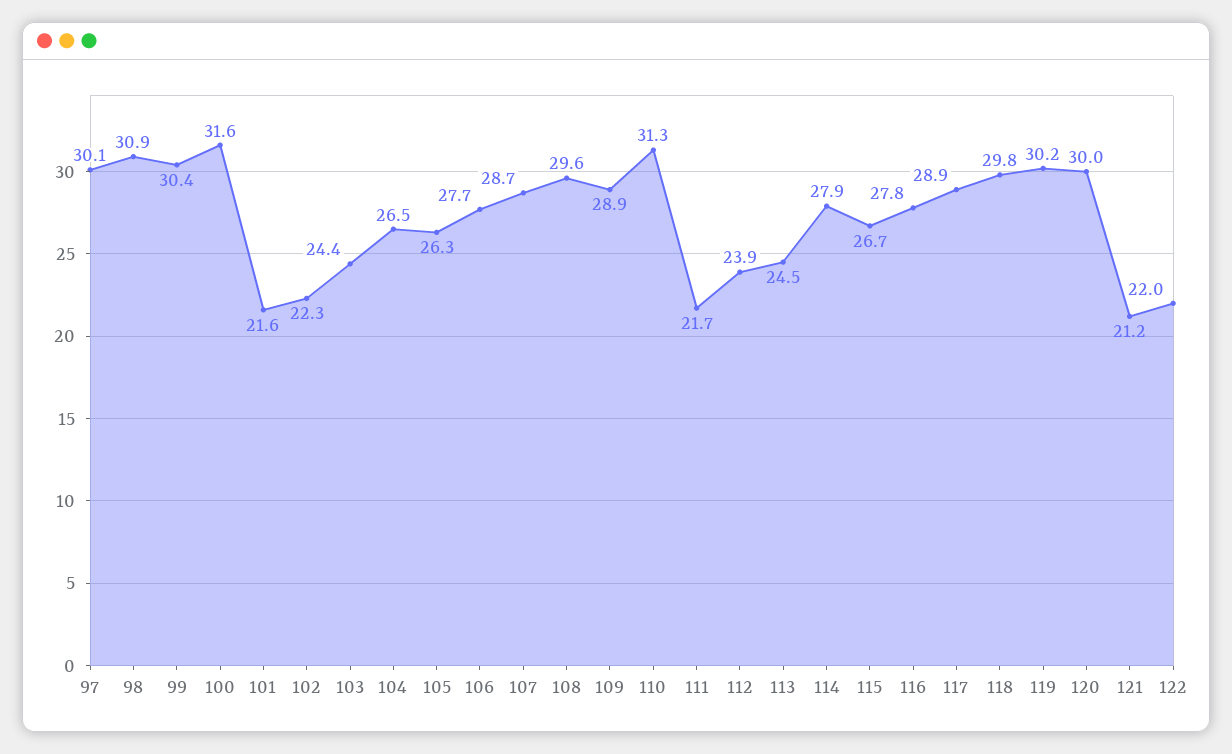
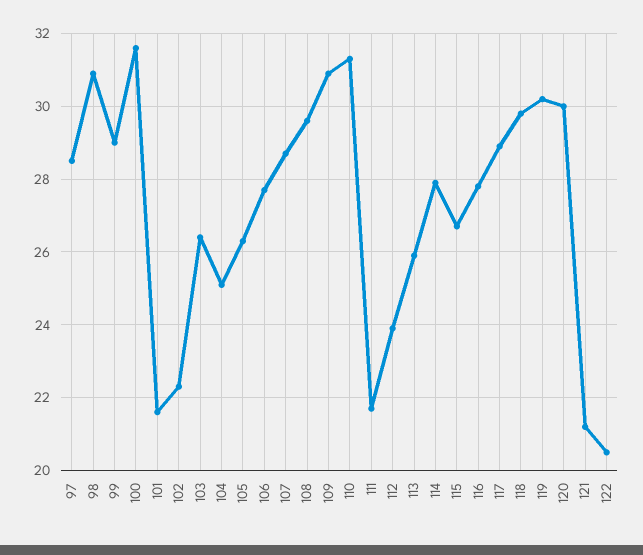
  {
-   "97": 30.1,
+   "97": 28.5,
    "98": 30.9,
-   "99": 30.4,
+   "99": 29,
    "100": 31.6,
    "101": 21.6,
    "102": 22.3,
-   "103": 24.4,
+   "103": 26.5,
-   "104": 26.5,
+   "104": 25,
    "105": 26.3,
    "106": 27.7,
    "107": 28.7,
    "108": 29.6,
-   "109": 28.9,
+   "109": 31,
    "110": 31.3,
    "111": 21.7,
    "112": 23.9,
-   "113": 24.5,
+   "113": 26,
    "114": 27.9,
    "115": 26.7,
    "116": 27.8,
    "117": 28.9,
    "118": 29.8,
    "119": 30.2,
    "120": 30,
    "121": 21.2,
-   "122": 22
+   "122": 20.5
  }

